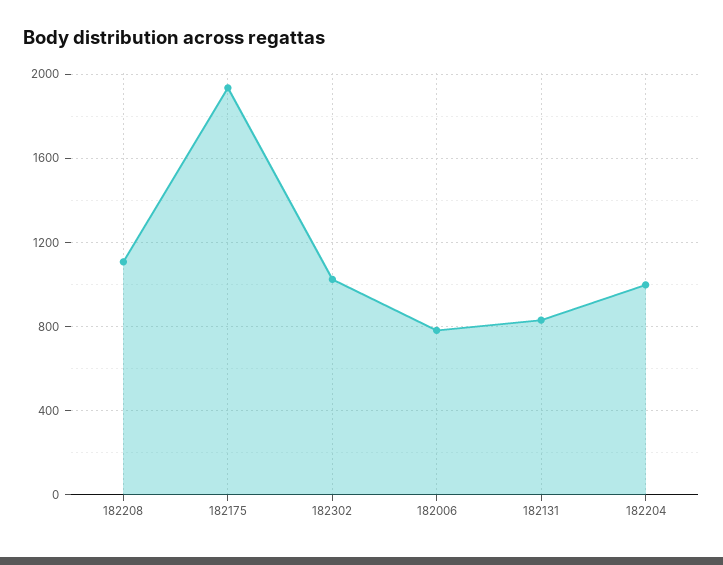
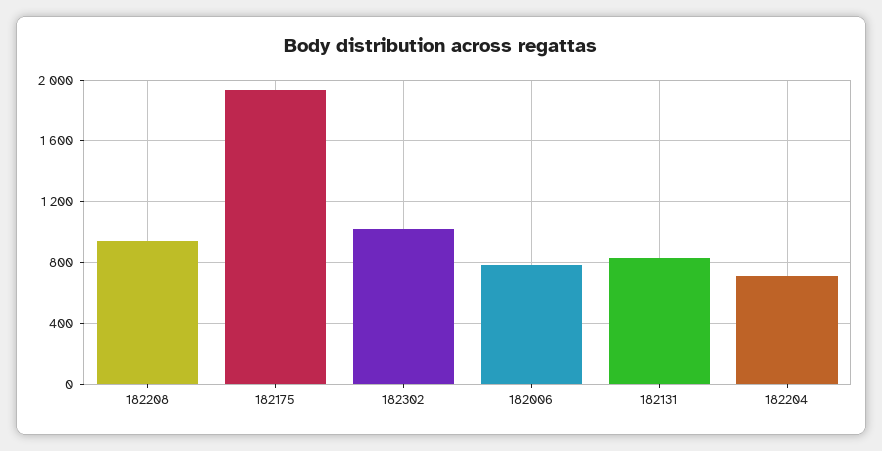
  {
-   "182208": 1100,
+   "182208": 950,
    "182175": 1950,
    "182302": 1000,
    "182006": 800,
    "182131": 850,
-   "182204": 1000
+   "182204": 700
  }

